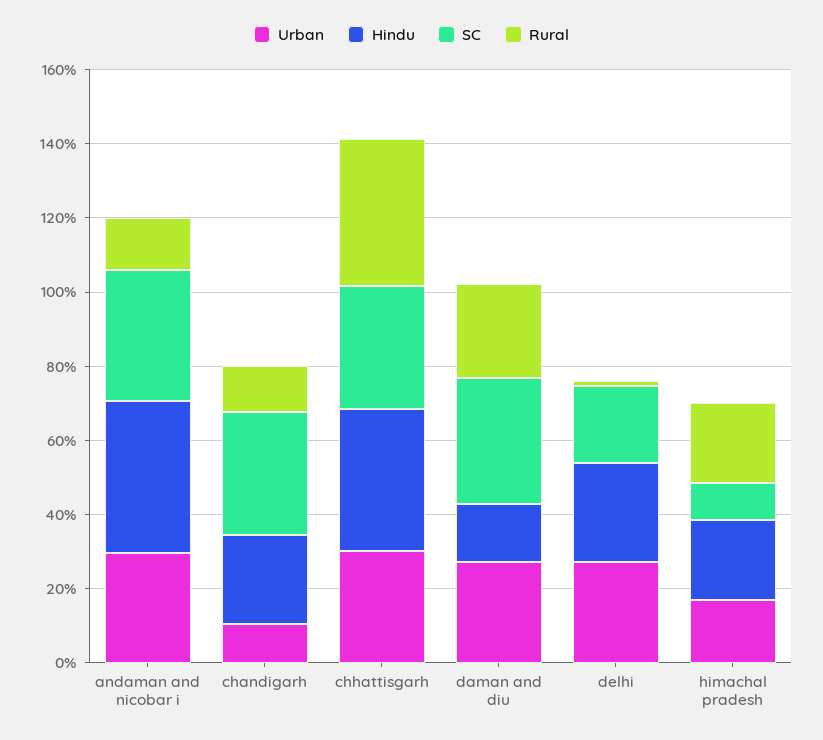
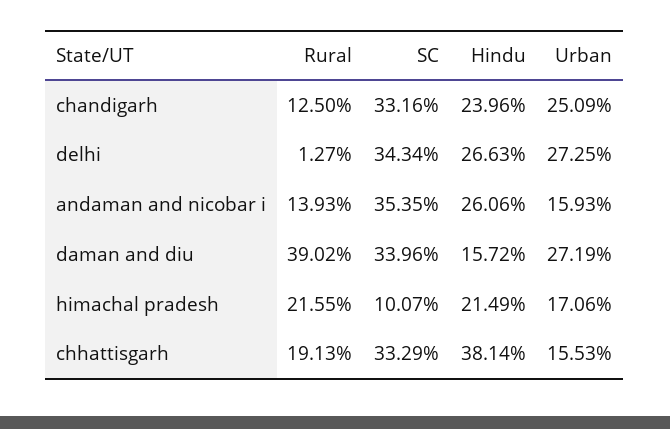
  {
    "Urban": {
-     "andaman and nicobar i": 30,
+     "andaman and nicobar i": 15.93,
-     "chandigarh": 10,
+     "chandigarh": 25.09,
-     "chhattisgarh": 30,
+     "chhattisgarh": 15.53,
      "daman and diu": 27.19,
      "delhi": 27.25,
      "himachal pradesh": 17.06
    },
    "Hindu": {
-     "andaman and nicobar i": 40,
+     "andaman and nicobar i": 26.06,
      "chandigarh": 23.96,
      "chhattisgarh": 38.14,
      "daman and diu": 15.72,
      "delhi": 26.63,
      "himachal pradesh": 21.49
    },
    "SC": {
      "andaman and nicobar i": 35.35,
      "chandigarh": 33.16,
      "chhattisgarh": 33.29,
      "daman and diu": 33.96,
-     "delhi": 20,
+     "delhi": 34.34,
      "himachal pradesh": 10.07
    },
    "Rural": {
      "andaman and nicobar i": 13.93,
      "chandigarh": 12.5,
-     "chhattisgarh": 40,
+     "chhattisgarh": 19.13,
-     "daman and diu": 25,
+     "daman and diu": 39.02,
      "delhi": 1.27,
      "himachal pradesh": 21.55
    }
  }

